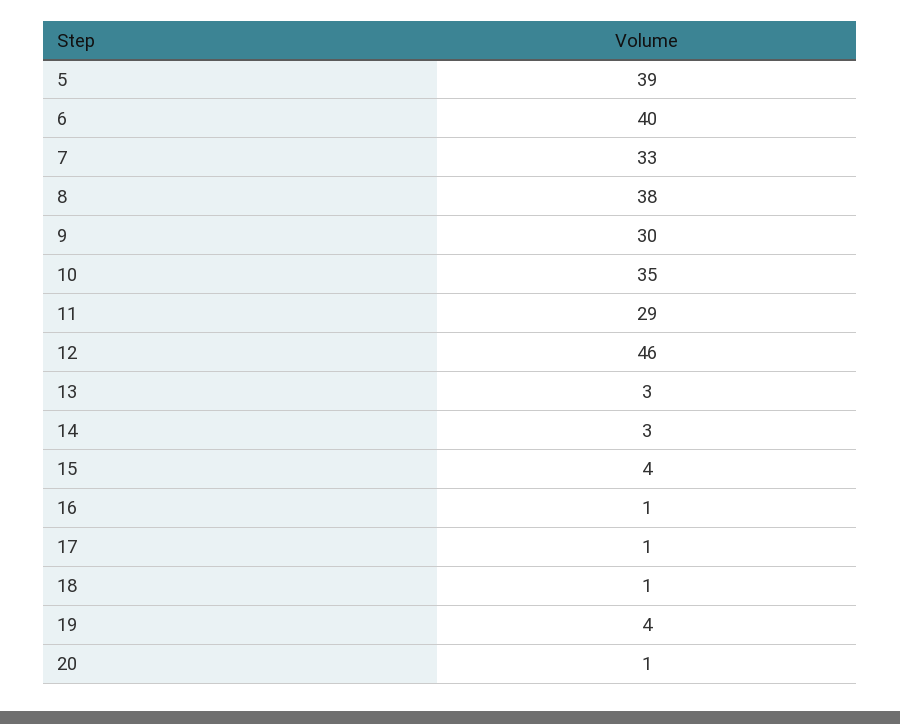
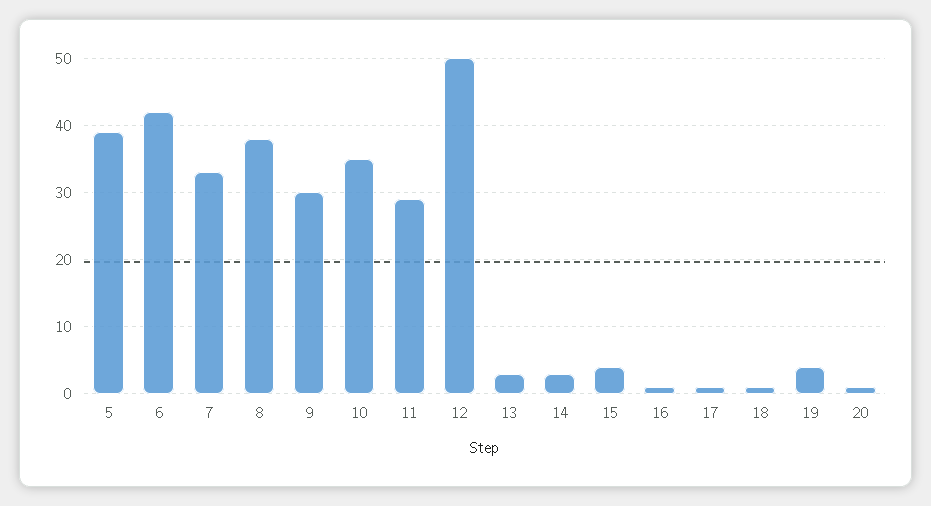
  {
    "5": 39,
-   "6": 40,
+   "6": 42,
    "7": 33,
    "8": 38,
    "9": 30,
    "10": 35,
    "11": 29,
-   "12": 46,
+   "12": 50,
    "13": 3,
    "14": 3,
    "15": 4,
    "16": 1,
    "17": 1,
    "18": 1,
    "19": 4,
    "20": 1
  }

